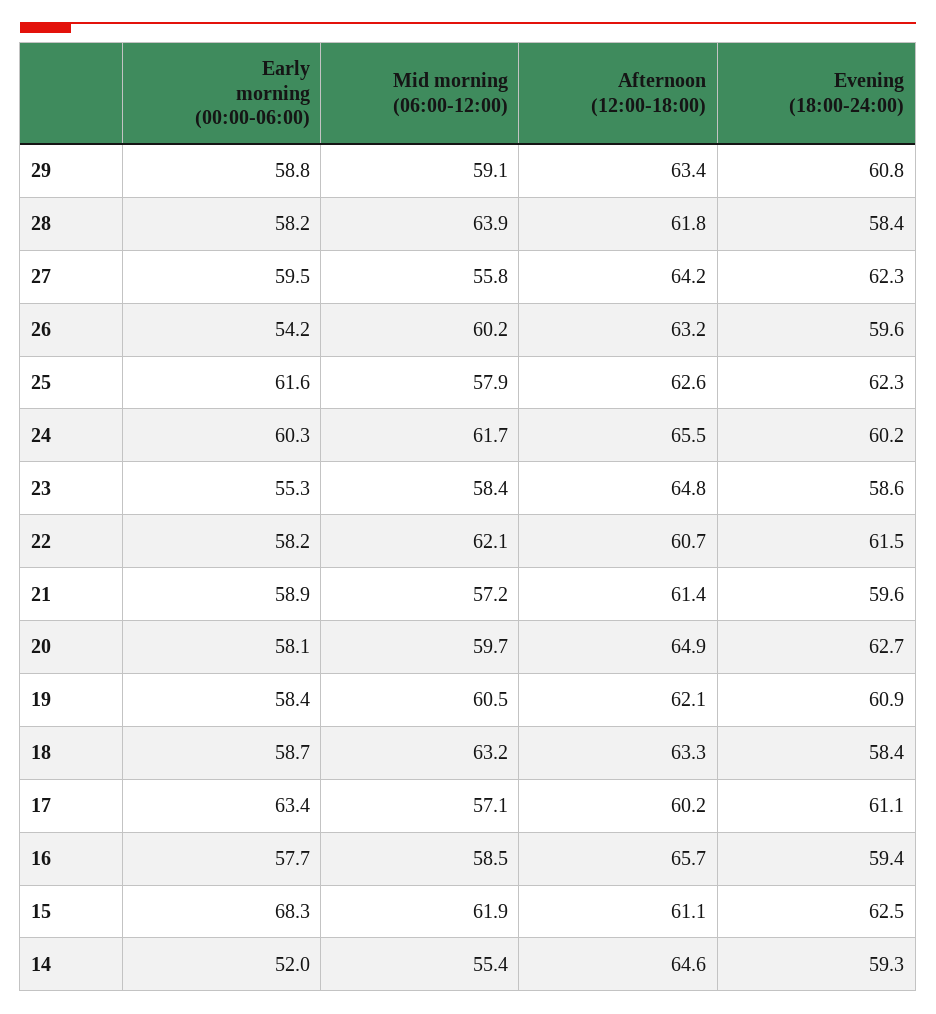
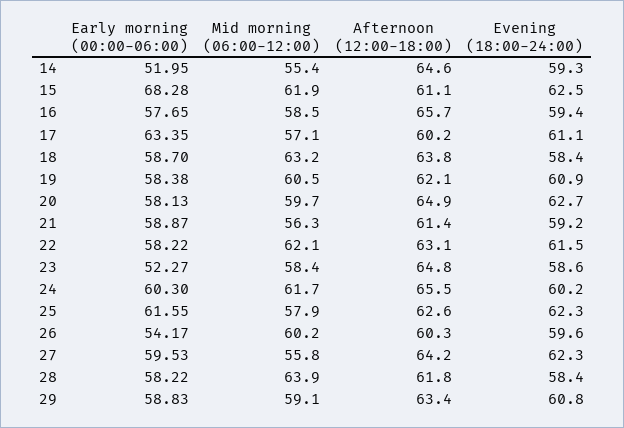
  {
    "Early morning (00:00-06:00)": {
      "29": 58.83,
      "28": 58.22,
      "27": 59.53,
      "26": 54.17,
      "25": 61.55,
      "24": 60.3,
-     "23": 55.3,
+     "23": 52.27,
      "22": 58.22,
      "21": 58.87,
      "20": 58.13,
      "19": 58.38,
      "18": 58.7,
      "17": 63.35,
      "16": 57.65,
      "15": 68.28,
      "14": 51.95
    },
    "Mid morning (06:00-12:00)": {
      "29": 59.1,
      "28": 63.9,
      "27": 55.8,
      "26": 60.2,
      "25": 57.9,
      "24": 61.7,
      "23": 58.4,
      "22": 62.1,
-     "21": 57.2,
+     "21": 56.3,
      "20": 59.7,
      "19": 60.5,
      "18": 63.2,
      "17": 57.1,
      "16": 58.5,
      "15": 61.9,
      "14": 55.4
    },
    "Afternoon (12:00-18:00)": {
      "29": 63.4,
      "28": 61.8,
      "27": 64.2,
-     "26": 63.2,
+     "26": 60.3,
      "25": 62.6,
      "24": 65.5,
      "23": 64.8,
-     "22": 60.7,
+     "22": 63.1,
      "21": 61.4,
      "20": 64.9,
      "19": 62.1,
-     "18": 63.3,
+     "18": 63.8,
      "17": 60.2,
      "16": 65.7,
      "15": 61.1,
      "14": 64.6
    },
    "Evening (18:00-24:00)": {
      "29": 60.8,
      "28": 58.4,
      "27": 62.3,
      "26": 59.6,
      "25": 62.3,
      "24": 60.2,
      "23": 58.6,
      "22": 61.5,
-     "21": 59.6,
+     "21": 59.2,
      "20": 62.7,
      "19": 60.9,
      "18": 58.4,
      "17": 61.1,
      "16": 59.4,
      "15": 62.5,
      "14": 59.3
    }
  }

